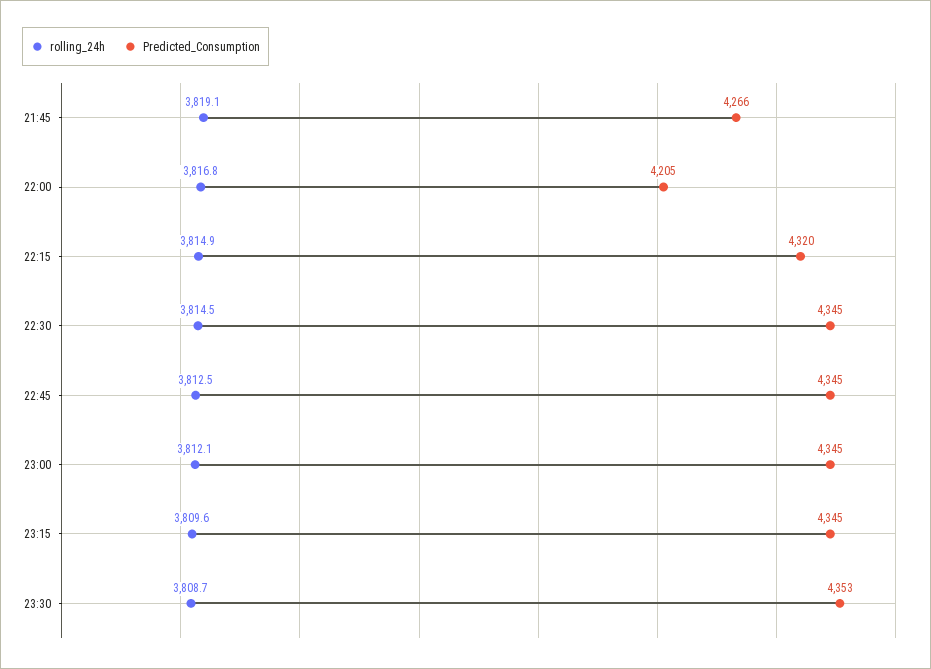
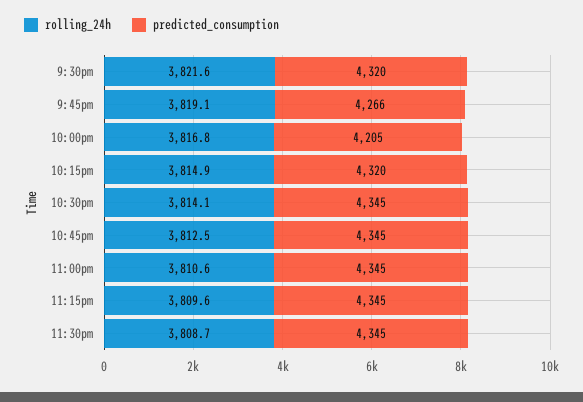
  {
    "rolling_24h": {
      "21:45": 3819.1,
      "22:00": 3816.8,
      "22:15": 3814.9,
-     "22:30": 3814.5,
+     "22:30": 3814.1,
      "22:45": 3812.5,
-     "23:00": 3812.1,
+     "23:00": 3810.6,
      "23:15": 3809.6,
-     "23:30": 3808.7
+     "23:30": 3808.7,
+     "9:30pm": 3821.6
    },
    "Predicted_Consumption": {
      "21:45": 4266,
      "22:00": 4205,
      "22:15": 4320,
      "22:30": 4345,
      "22:45": 4345,
      "23:00": 4345,
      "23:15": 4345,
-     "23:30": 4353
+     "23:30": 4345,
+     "9:30pm": 4320
    }
  }

